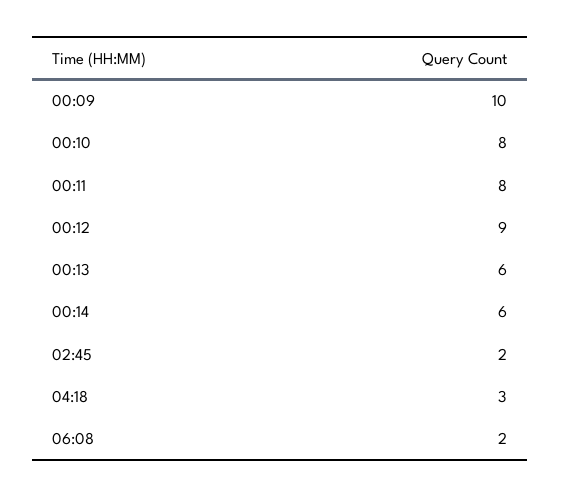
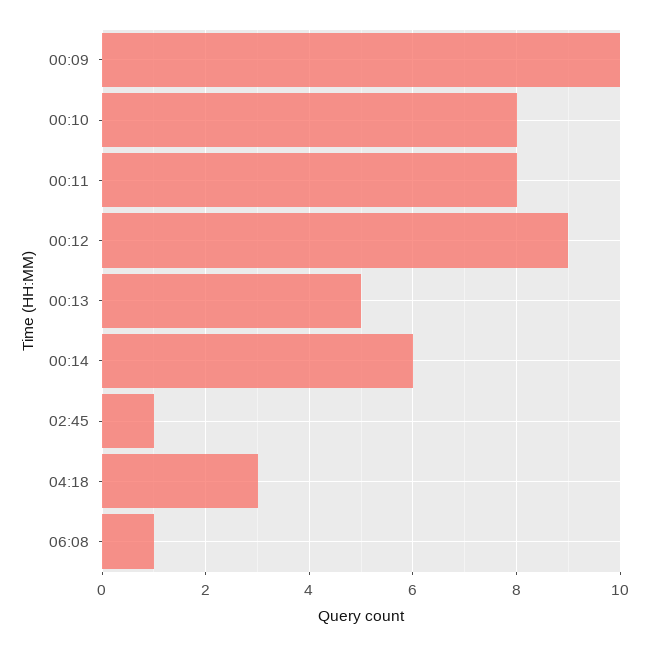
  {
    "00:09": 10,
    "00:10": 8,
    "00:11": 8,
    "00:12": 9,
-   "00:13": 6,
+   "00:13": 5,
    "00:14": 6,
-   "02:45": 2,
+   "02:45": 1,
    "04:18": 3,
-   "06:08": 2
+   "06:08": 1
  }

